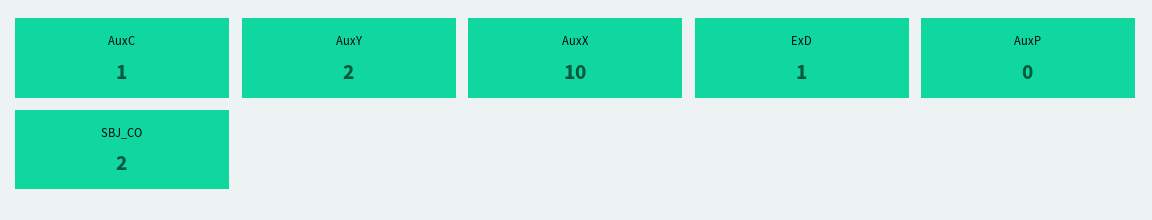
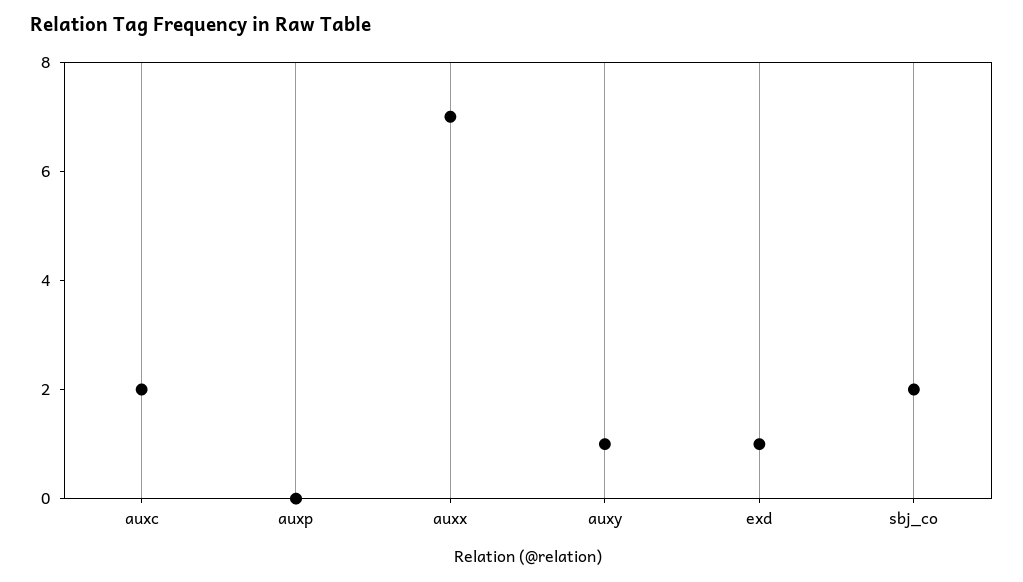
  {
-   "AuxC": 1,
+   "AuxC": 2,
-   "AuxY": 2,
+   "AuxY": 1,
-   "AuxX": 10,
+   "AuxX": 7,
    "ExD": 1,
    "AuxP": 0,
    "SBJ_CO": 2
  }

